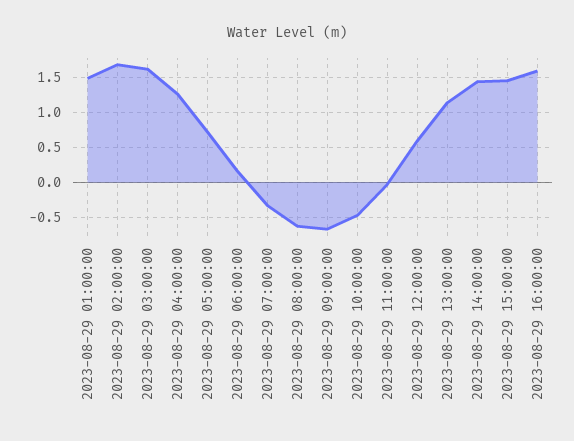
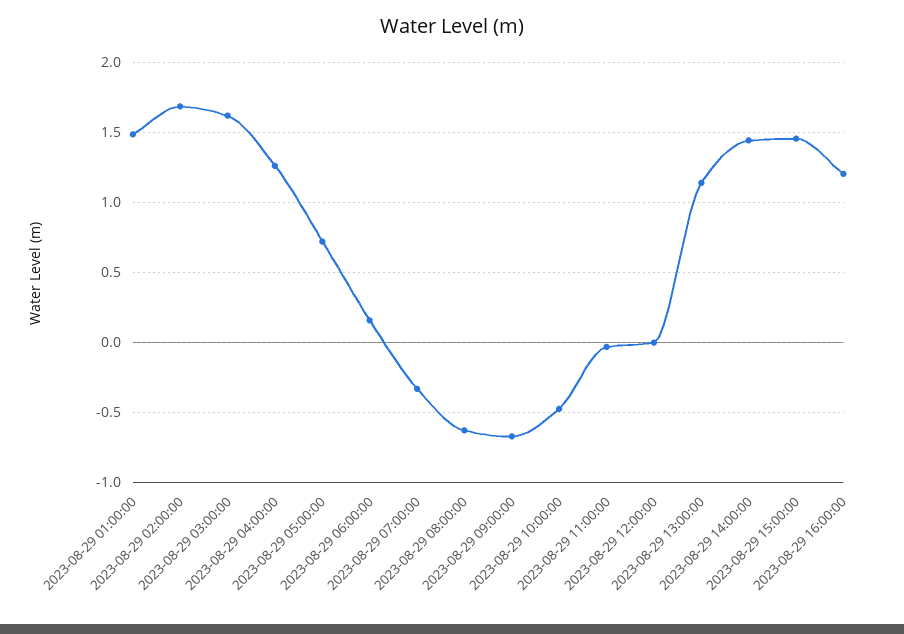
  {
    "2023-08-29 01:00:00": 1.5,
    "2023-08-29 02:00:00": 1.7,
    "2023-08-29 03:00:00": 1.6,
    "2023-08-29 04:00:00": 1.25,
    "2023-08-29 05:00:00": 0.7,
    "2023-08-29 06:00:00": 0.15,
    "2023-08-29 07:00:00": -0.35,
    "2023-08-29 08:00:00": -0.65,
    "2023-08-29 09:00:00": -0.65,
    "2023-08-29 10:00:00": -0.45,
    "2023-08-29 11:00:00": -0.05,
-   "2023-08-29 12:00:00": 0.6,
+   "2023-08-29 12:00:00": 0,
    "2023-08-29 13:00:00": 1.15,
    "2023-08-29 14:00:00": 1.45,
    "2023-08-29 15:00:00": 1.45,
-   "2023-08-29 16:00:00": 1.6
+   "2023-08-29 16:00:00": 1.2
  }

